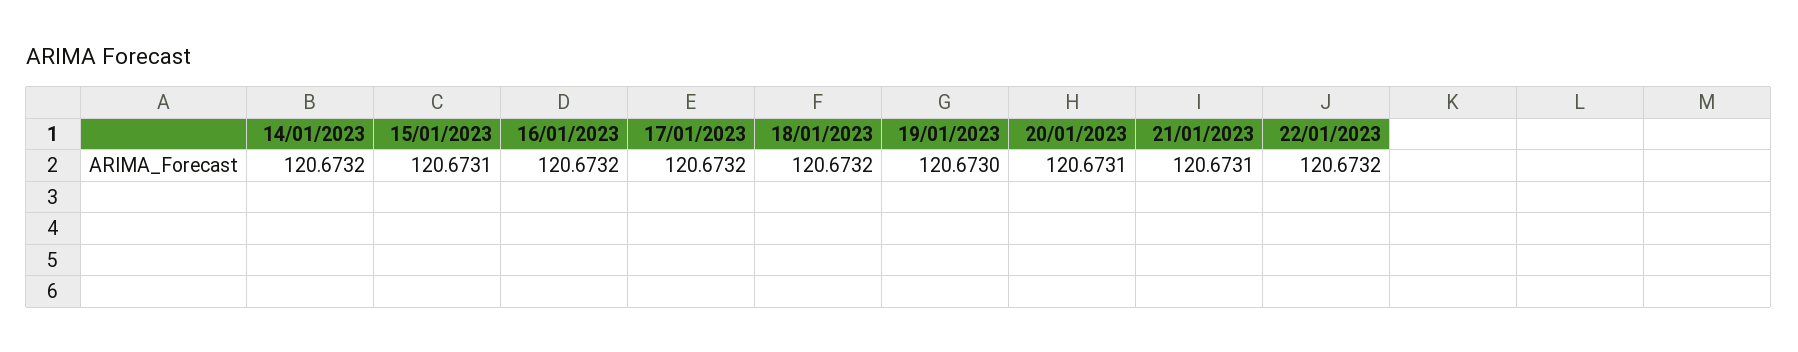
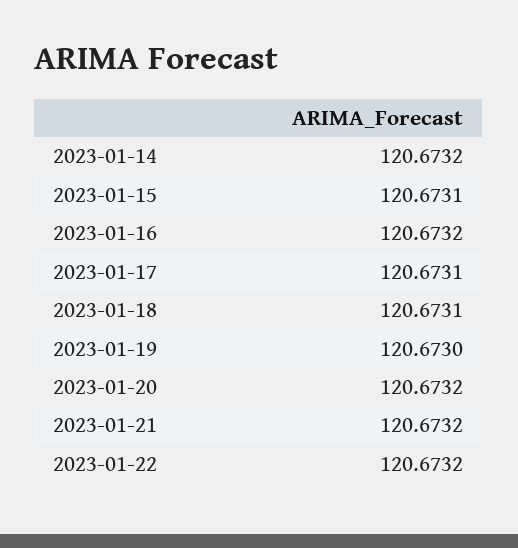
  {
    "14/01/2023": 120.6732,
    "15/01/2023": 120.6731,
    "16/01/2023": 120.6732,
-   "17/01/2023": 120.6732,
+   "17/01/2023": 120.6731,
-   "18/01/2023": 120.6732,
+   "18/01/2023": 120.6731,
    "19/01/2023": 120.673,
-   "20/01/2023": 120.6731,
+   "20/01/2023": 120.6732,
-   "21/01/2023": 120.6731,
+   "21/01/2023": 120.6732,
    "22/01/2023": 120.6732
  }

